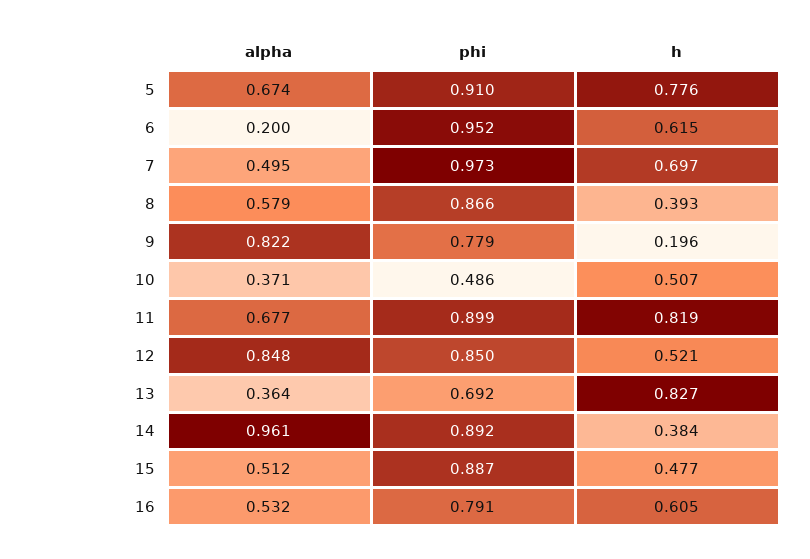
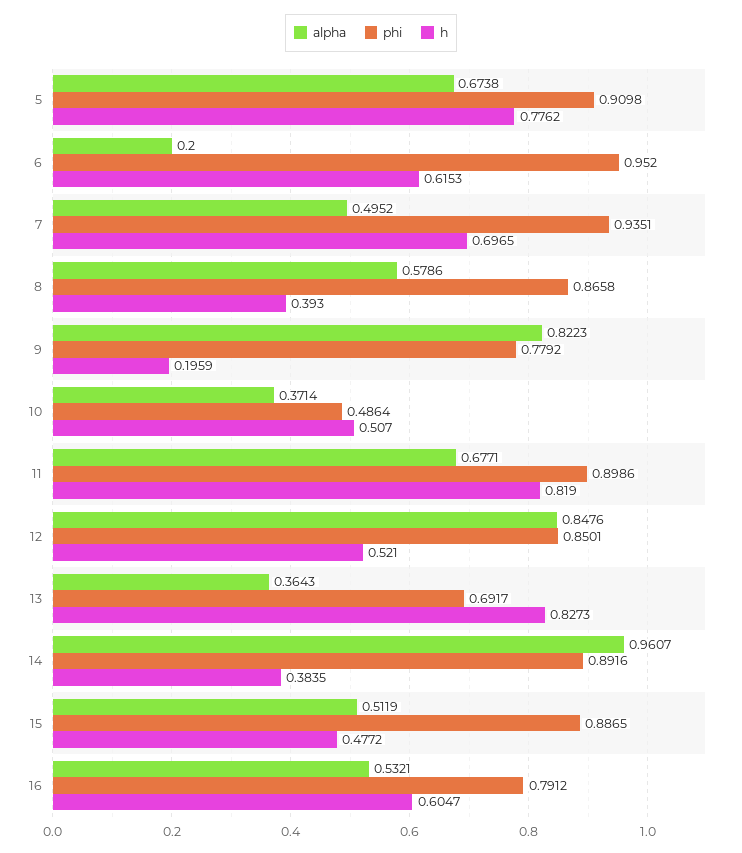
  {
    "alpha": {
      "5": 0.6738,
      "6": 0.2,
      "7": 0.4952,
      "8": 0.5786,
      "9": 0.8223,
      "10": 0.3714,
      "11": 0.6771,
      "12": 0.8476,
      "13": 0.3643,
      "14": 0.9607,
      "15": 0.5119,
      "16": 0.5321
    },
    "phi": {
      "5": 0.9098,
      "6": 0.952,
-     "7": 0.973,
+     "7": 0.9351,
      "8": 0.8658,
      "9": 0.7792,
      "10": 0.4864,
      "11": 0.8986,
      "12": 0.8501,
      "13": 0.6917,
      "14": 0.8916,
      "15": 0.8865,
      "16": 0.7912
    },
    "h": {
      "5": 0.7762,
      "6": 0.6153,
      "7": 0.6965,
      "8": 0.393,
      "9": 0.1959,
      "10": 0.507,
      "11": 0.819,
      "12": 0.521,
      "13": 0.8273,
      "14": 0.3835,
      "15": 0.4772,
      "16": 0.6047
    }
  }

